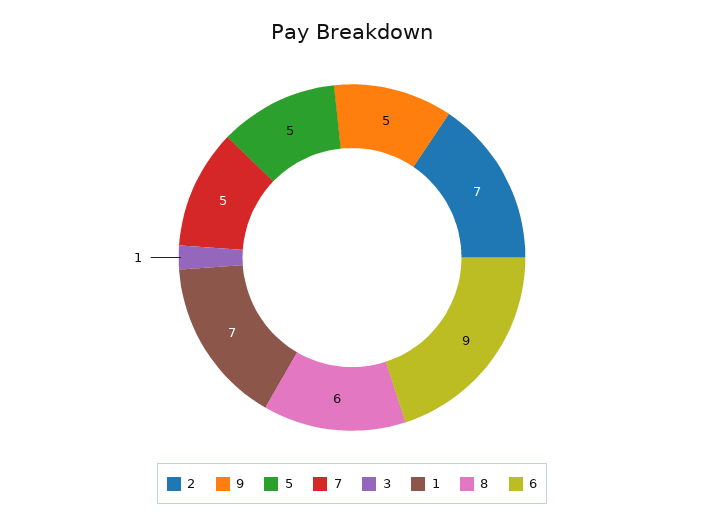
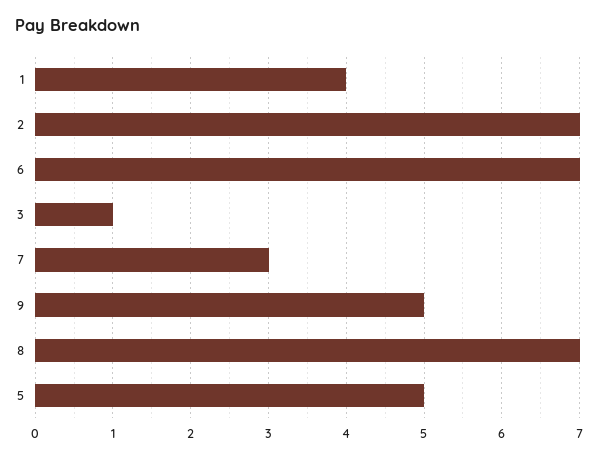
  {
    "2": 7,
    "9": 5,
    "5": 5,
-   "7": 5,
+   "7": 3,
    "3": 1,
-   "1": 7,
+   "1": 4,
-   "8": 6,
+   "8": 7,
-   "6": 9
+   "6": 7
  }

